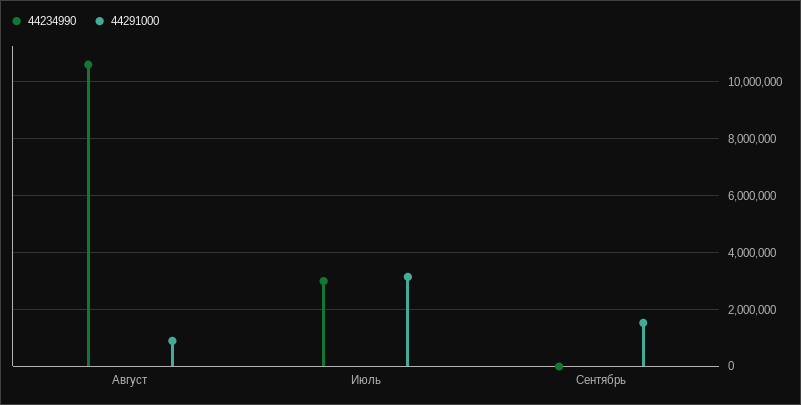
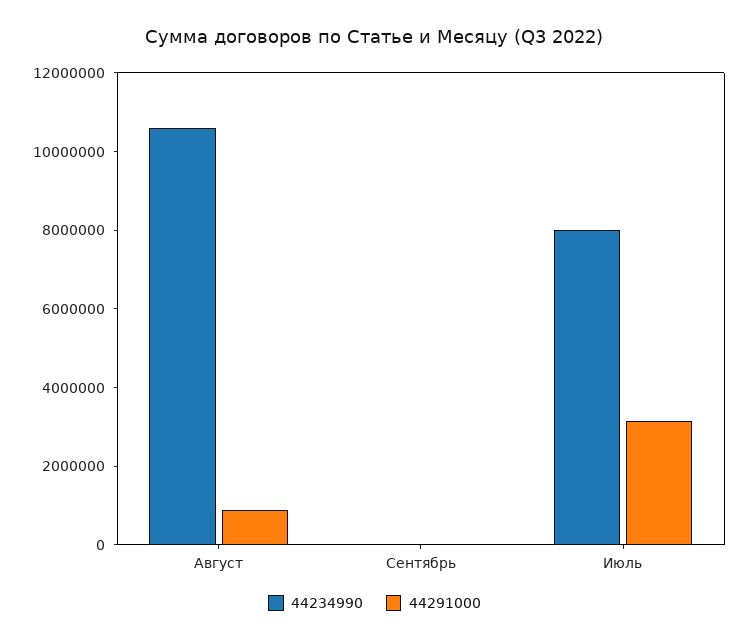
  {
    "44234990": {
      "Август": 10500000,
-     "Июль": 3000000,
+     "Июль": 8000000,
      "Сентябрь": 0
    },
    "44291000": {
      "Август": 1000000,
      "Июль": 3250000,
-     "Сентябрь": 1500000
+     "Сентябрь": 0
    }
  }

